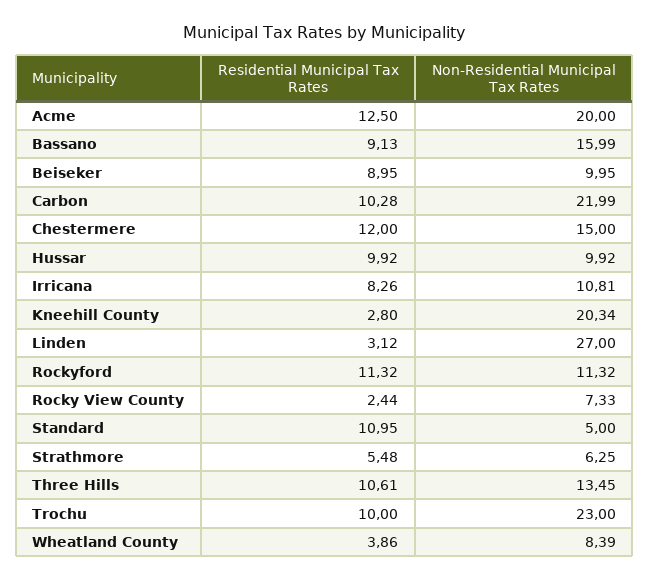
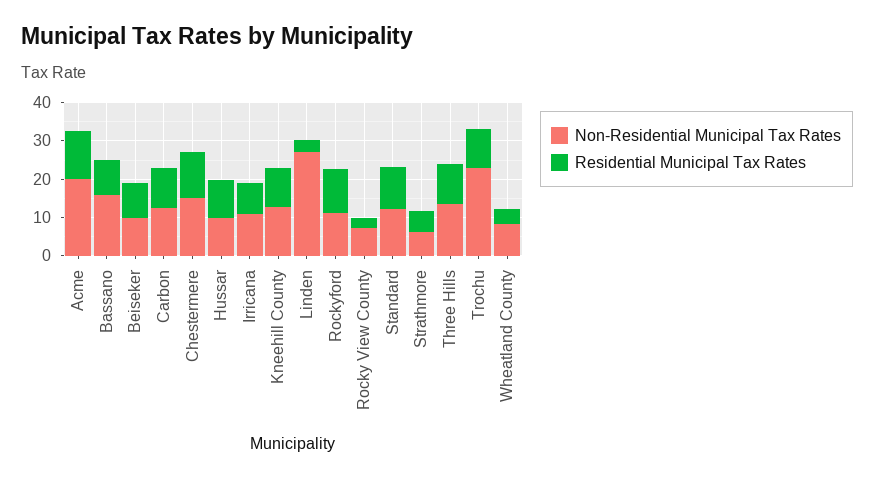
  {
    "Residential Municipal Tax Rates": {
      "Acme": 12.5,
      "Bassano": 9.13,
      "Beiseker": 8.95,
      "Carbon": 10.28,
      "Chestermere": 12,
      "Hussar": 9.92,
      "Irricana": 8.26,
-     "Kneehill County": 2.8,
+     "Kneehill County": 10,
      "Linden": 3.12,
      "Rockyford": 11.32,
      "Rocky View County": 2.44,
      "Standard": 10.95,
      "Strathmore": 5.48,
      "Three Hills": 10.61,
      "Trochu": 10,
      "Wheatland County": 3.86
    },
    "Non-Residential Municipal Tax Rates": {
      "Acme": 20,
      "Bassano": 15.99,
      "Beiseker": 9.95,
-     "Carbon": 21.99,
+     "Carbon": 12.5,
      "Chestermere": 15,
      "Hussar": 9.92,
      "Irricana": 10.81,
-     "Kneehill County": 20.34,
+     "Kneehill County": 12.5,
      "Linden": 27,
      "Rockyford": 11.32,
      "Rocky View County": 7.33,
-     "Standard": 5,
+     "Standard": 12.5,
      "Strathmore": 6.25,
      "Three Hills": 13.45,
      "Trochu": 23,
      "Wheatland County": 8.39
    }
  }

